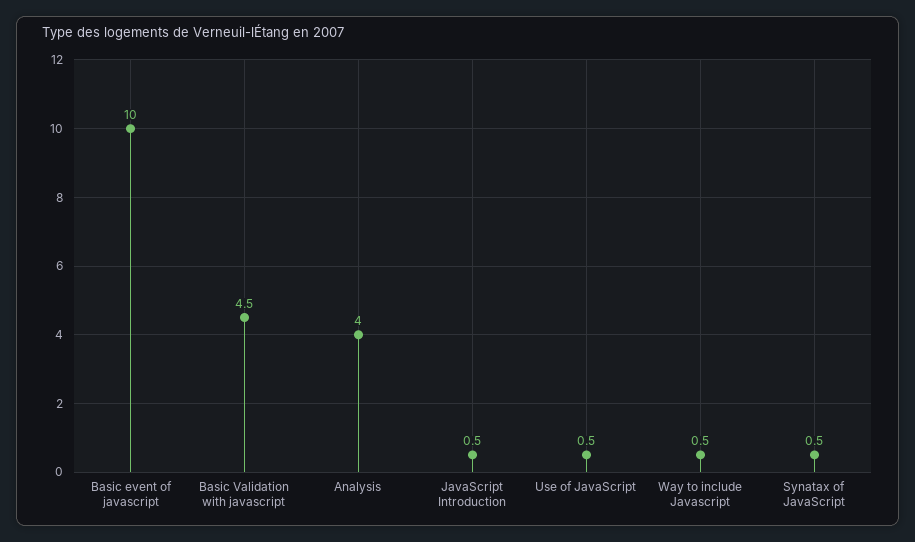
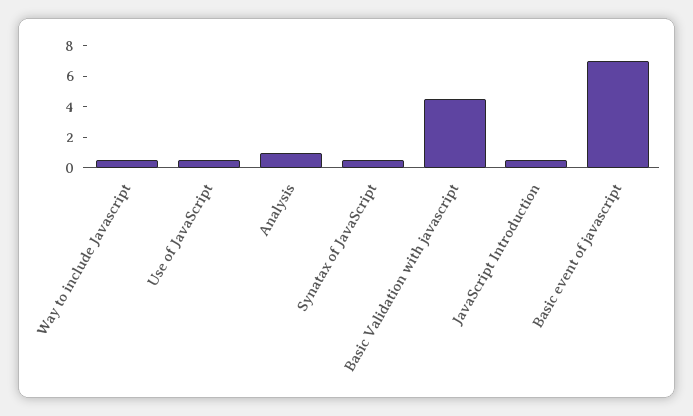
  {
-   "Basic event of javascript": 10,
+   "Basic event of javascript": 7,
    "Basic Validation with javascript": 4.5,
-   "Analysis": 4,
+   "Analysis": 1,
    "JavaScript Introduction": 0.5,
    "Use of JavaScript": 0.5,
    "Way to include Javascript": 0.5,
    "Synatax of JavaScript": 0.5
  }

